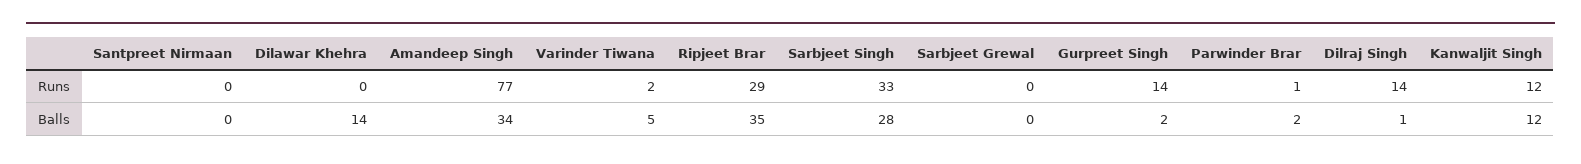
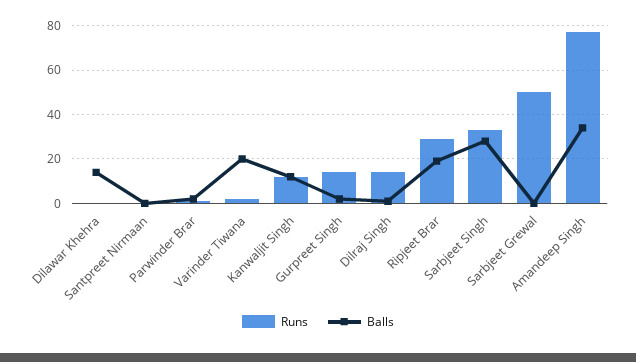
  {
    "Runs": {
      "Santpreet Nirmaan": 0,
      "Dilawar Khehra": 0,
      "Amandeep Singh": 77,
      "Varinder Tiwana": 2,
      "Ripjeet Brar": 29,
      "Sarbjeet Singh": 33,
-     "Sarbjeet Grewal": 0,
+     "Sarbjeet Grewal": 50,
      "Gurpreet Singh": 14,
      "Parwinder Brar": 1,
      "Dilraj Singh": 14,
      "Kanwaljit Singh": 12
    },
    "Balls": {
      "Santpreet Nirmaan": 0,
      "Dilawar Khehra": 14,
      "Amandeep Singh": 34,
-     "Varinder Tiwana": 5,
+     "Varinder Tiwana": 20,
-     "Ripjeet Brar": 35,
+     "Ripjeet Brar": 20,
      "Sarbjeet Singh": 28,
      "Sarbjeet Grewal": 0,
      "Gurpreet Singh": 2,
      "Parwinder Brar": 2,
      "Dilraj Singh": 1,
      "Kanwaljit Singh": 12
    }
  }

